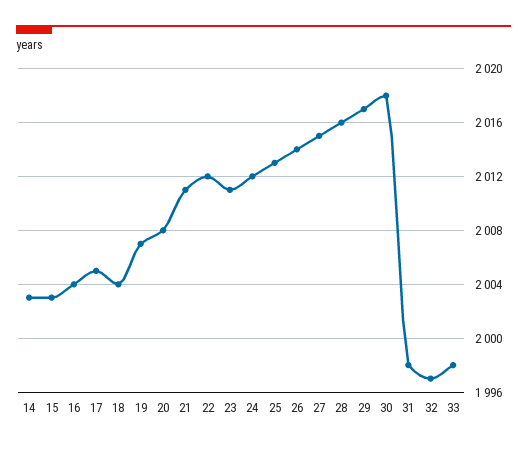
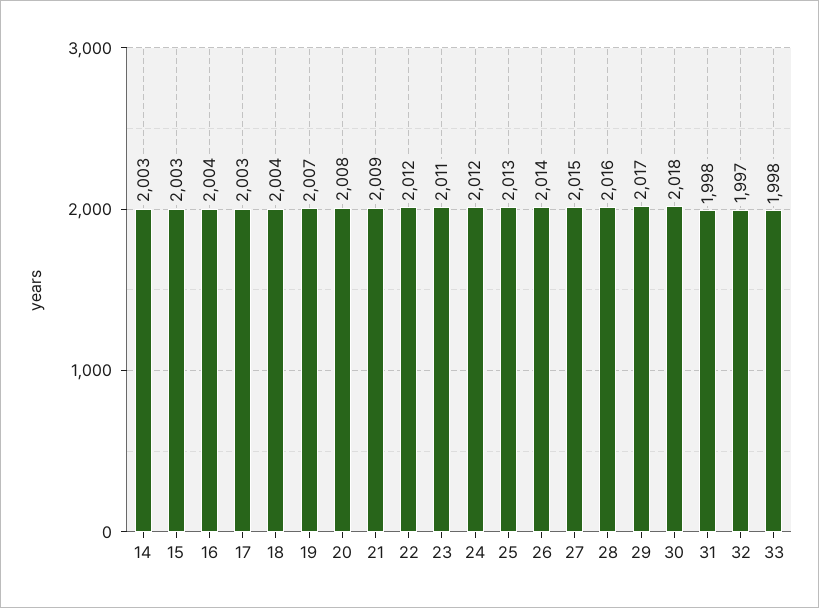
  {
    "14": 2003,
    "15": 2003,
    "16": 2004,
-   "17": 2005,
+   "17": 2003,
    "18": 2004,
    "19": 2007,
    "20": 2008,
-   "21": 2011,
+   "21": 2009,
    "22": 2012,
    "23": 2011,
    "24": 2012,
    "25": 2013,
    "26": 2014,
    "27": 2015,
    "28": 2016,
    "29": 2017,
    "30": 2018,
    "31": 1998,
    "32": 1997,
    "33": 1998
  }

